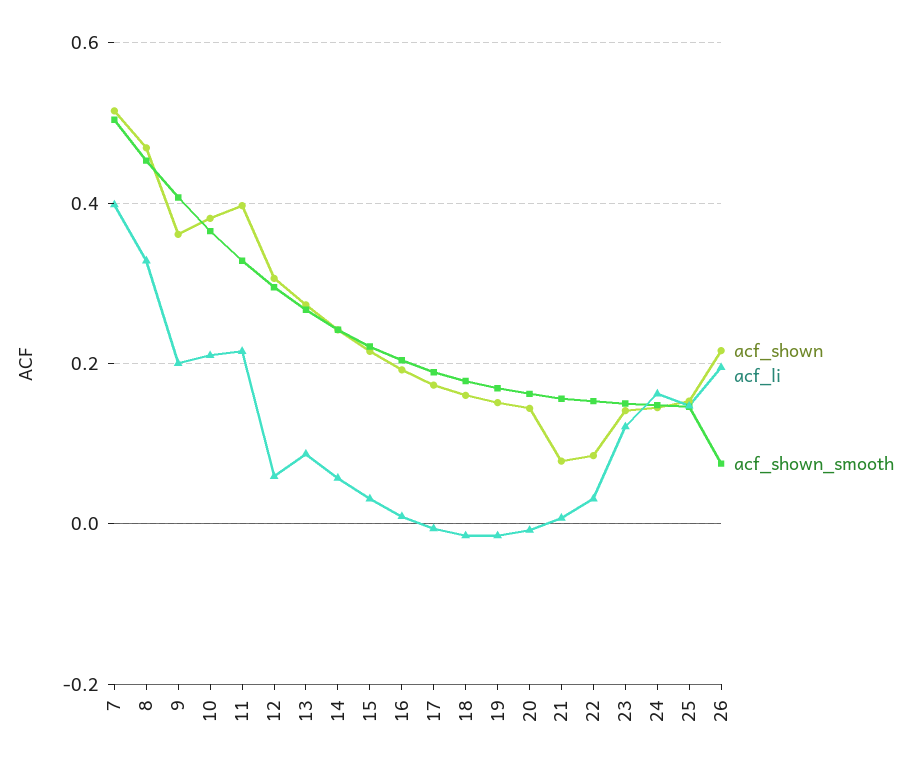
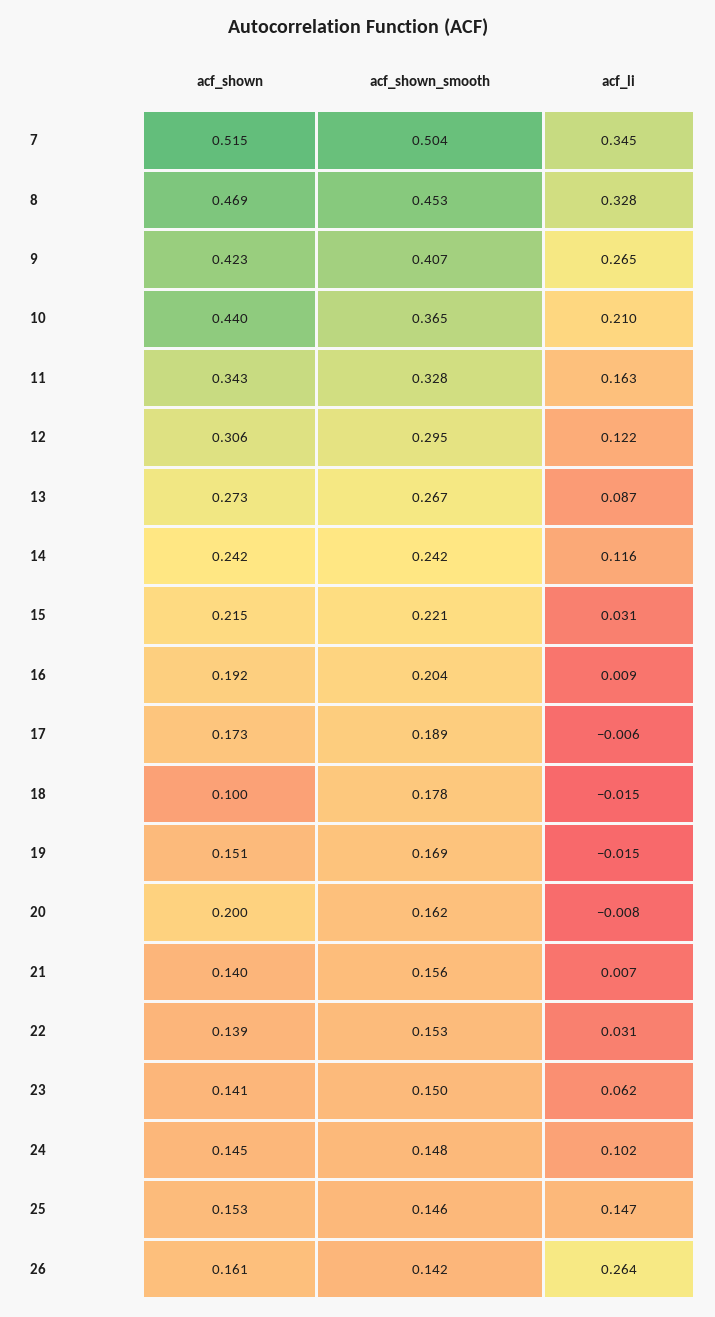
  {
    "acf_shown": {
      "7": 0.515,
      "8": 0.469,
-     "9": 0.36,
+     "9": 0.423,
-     "10": 0.38,
+     "10": 0.44,
-     "11": 0.4,
+     "11": 0.343,
      "12": 0.306,
      "13": 0.273,
      "14": 0.242,
      "15": 0.215,
      "16": 0.192,
      "17": 0.173,
-     "18": 0.16,
+     "18": 0.1,
      "19": 0.151,
-     "20": 0.14,
+     "20": 0.2,
-     "21": 0.08,
+     "21": 0.14,
-     "22": 0.08,
+     "22": 0.139,
      "23": 0.141,
      "24": 0.145,
      "25": 0.153,
-     "26": 0.22
+     "26": 0.161
    },
    "acf_li": {
-     "7": 0.4,
+     "7": 0.345,
      "8": 0.328,
-     "9": 0.2,
+     "9": 0.265,
      "10": 0.21,
-     "11": 0.22,
+     "11": 0.163,
-     "12": 0.06,
+     "12": 0.122,
      "13": 0.087,
-     "14": 0.06,
+     "14": 0.116,
      "15": 0.031,
      "16": 0.009,
      "17": -0.006,
      "18": -0.015,
      "19": -0.015,
      "20": -0.008,
      "21": 0.007,
      "22": 0.031,
-     "23": 0.12,
+     "23": 0.062,
-     "24": 0.16,
+     "24": 0.102,
      "25": 0.147,
-     "26": 0.2
+     "26": 0.264
    },
    "acf_shown_smooth": {
      "7": 0.504,
      "8": 0.453,
      "9": 0.407,
      "10": 0.365,
      "11": 0.328,
      "12": 0.295,
      "13": 0.267,
      "14": 0.242,
      "15": 0.221,
      "16": 0.204,
      "17": 0.189,
      "18": 0.178,
      "19": 0.169,
      "20": 0.162,
      "21": 0.156,
      "22": 0.153,
      "23": 0.15,
      "24": 0.148,
      "25": 0.146,
-     "26": 0.08
+     "26": 0.142
    }
  }

